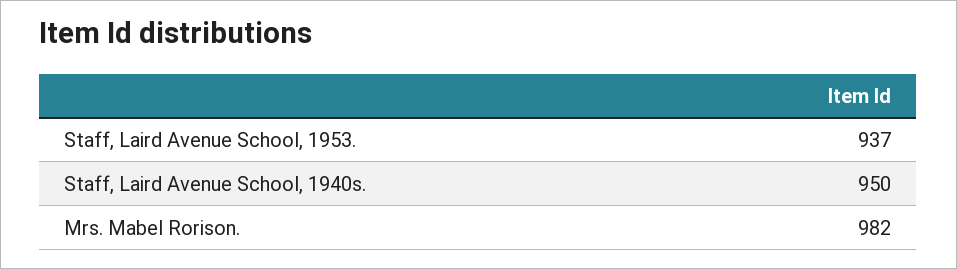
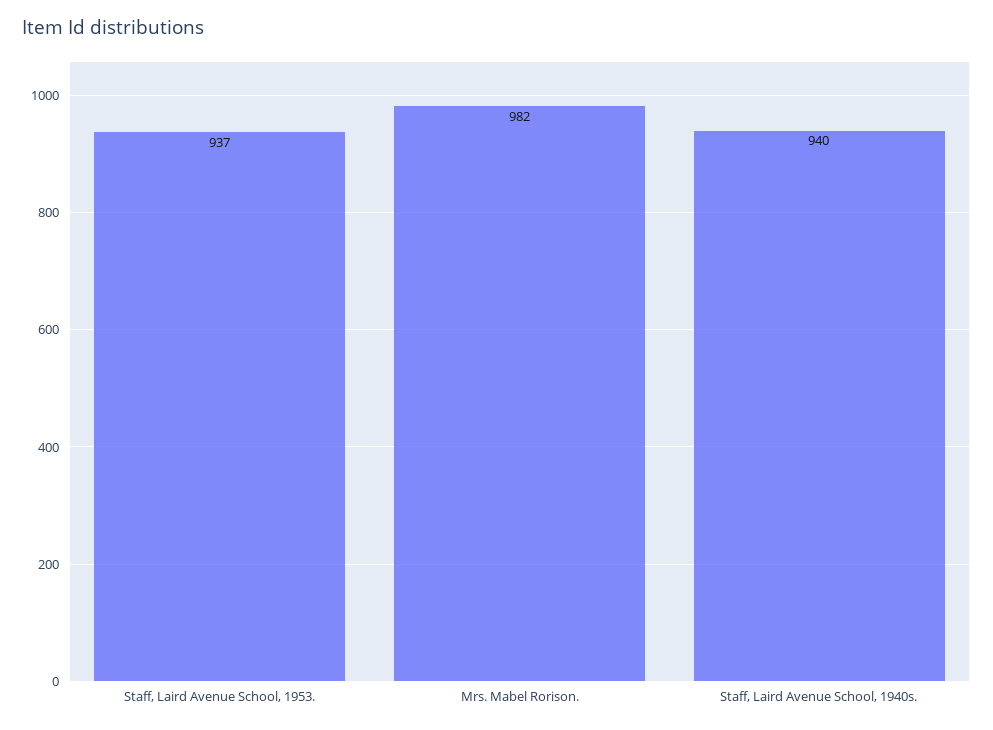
  {
    "Staff, Laird Avenue School, 1953.": 937,
-   "Staff, Laird Avenue School, 1940s.": 950,
+   "Staff, Laird Avenue School, 1940s.": 940,
    "Mrs. Mabel Rorison.": 982
  }

